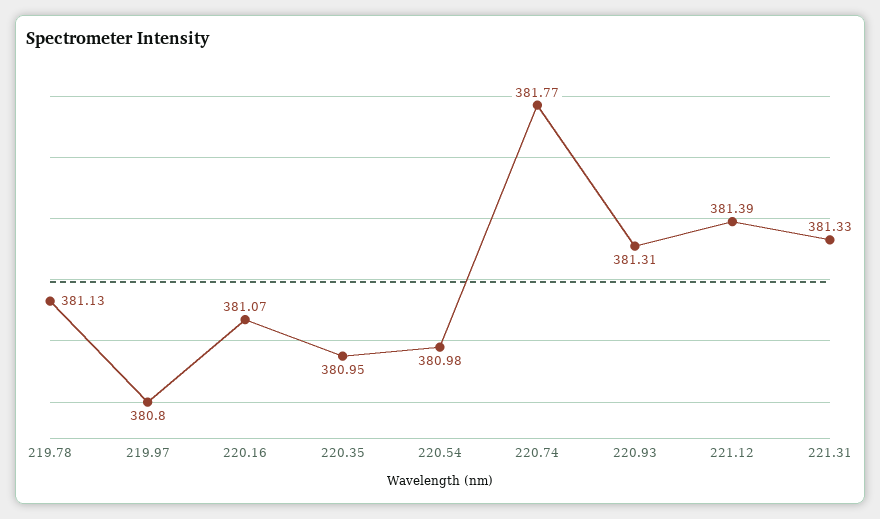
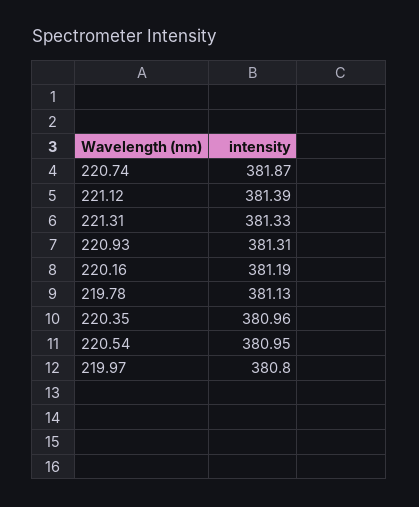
  {
    "219.78": 381.13,
    "219.97": 380.8,
-   "220.16": 381.07,
+   "220.16": 381.19,
-   "220.35": 380.95,
+   "220.35": 380.96,
-   "220.54": 380.98,
+   "220.54": 380.95,
-   "220.74": 381.77,
+   "220.74": 381.87,
    "220.93": 381.31,
    "221.12": 381.39,
    "221.31": 381.33
  }

